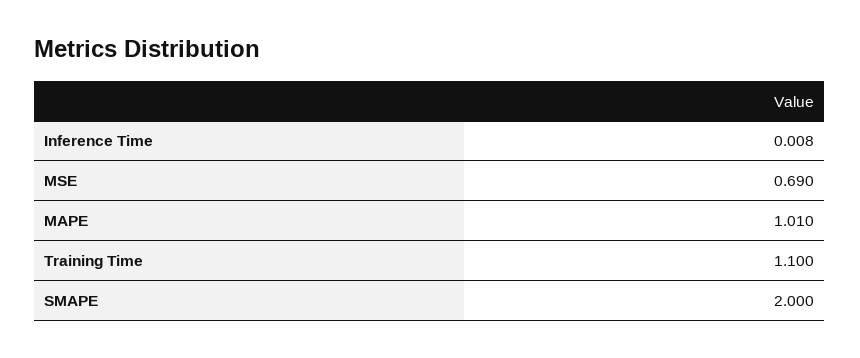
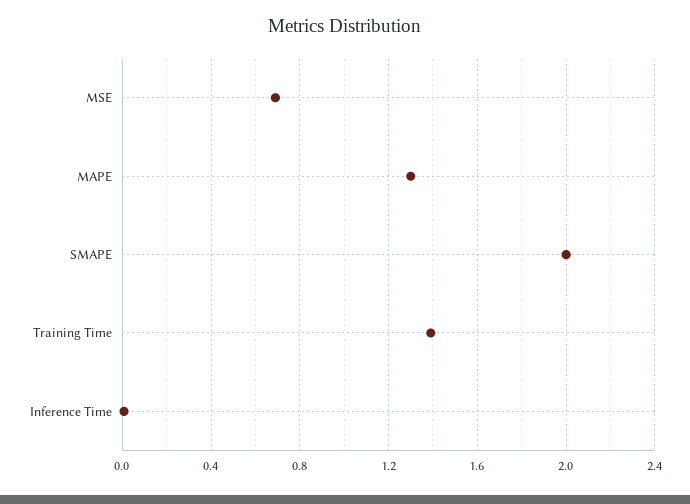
  {
    "Inference Time": 0.008,
    "MSE": 0.69,
-   "MAPE": 1.01,
+   "MAPE": 1.3,
-   "Training Time": 1.1,
+   "Training Time": 1.4,
    "SMAPE": 2
  }

